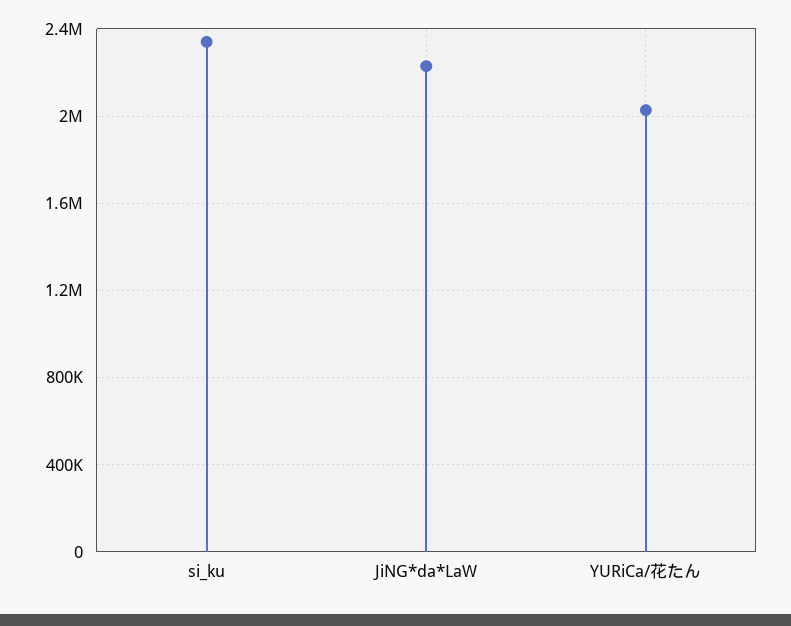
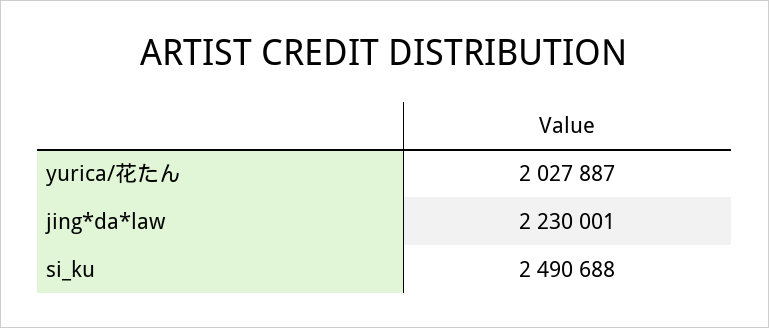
  {
-   "si_ku": 2350000,
+   "si_ku": 2490688,
    "JiNG*da*LaW": 2230001,
    "YURiCa/花たん": 2027887
  }

